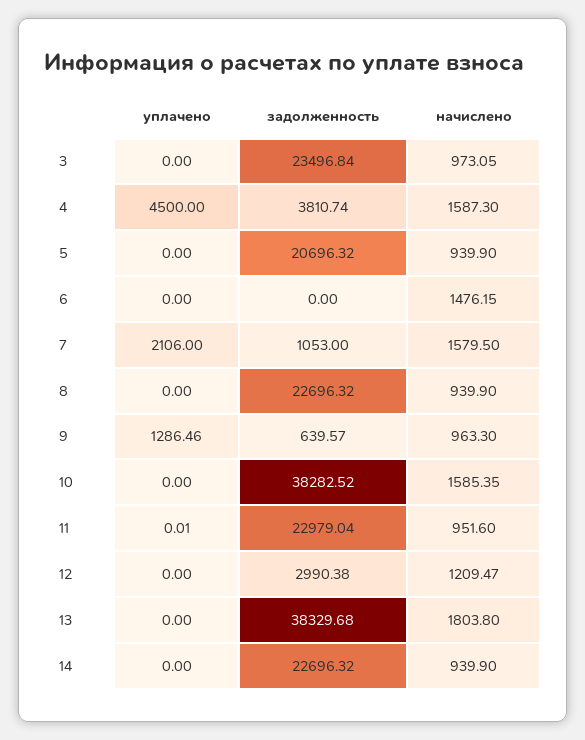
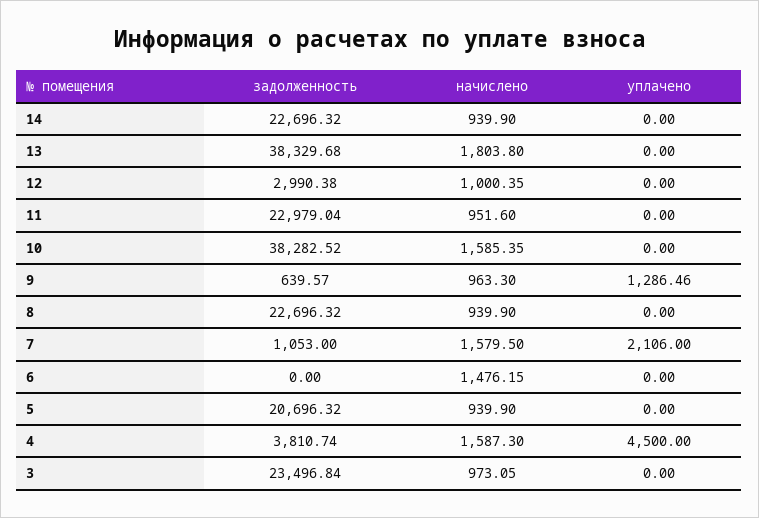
  {
    "уплачено": {
      "3": 0,
      "4": 4500,
      "5": 0,
      "6": 0,
      "7": 2106,
      "8": 0,
      "9": 1286.46,
      "10": 0,
-     "11": 0.01,
+     "11": 0,
      "12": 0,
      "13": 0,
      "14": 0
    },
    "задолженность": {
      "3": 23496.84,
      "4": 3810.74,
      "5": 20696.32,
      "6": 0,
      "7": 1053,
      "8": 22696.32,
      "9": 639.57,
      "10": 38282.52,
      "11": 22979.04,
      "12": 2990.38,
      "13": 38329.68,
      "14": 22696.32
    },
    "начислено": {
      "3": 973.05,
      "4": 1587.3,
      "5": 939.9,
      "6": 1476.15,
      "7": 1579.5,
      "8": 939.9,
      "9": 963.3,
      "10": 1585.35,
      "11": 951.6,
-     "12": 1209.47,
+     "12": 1000.35,
      "13": 1803.8,
      "14": 939.9
    }
  }

